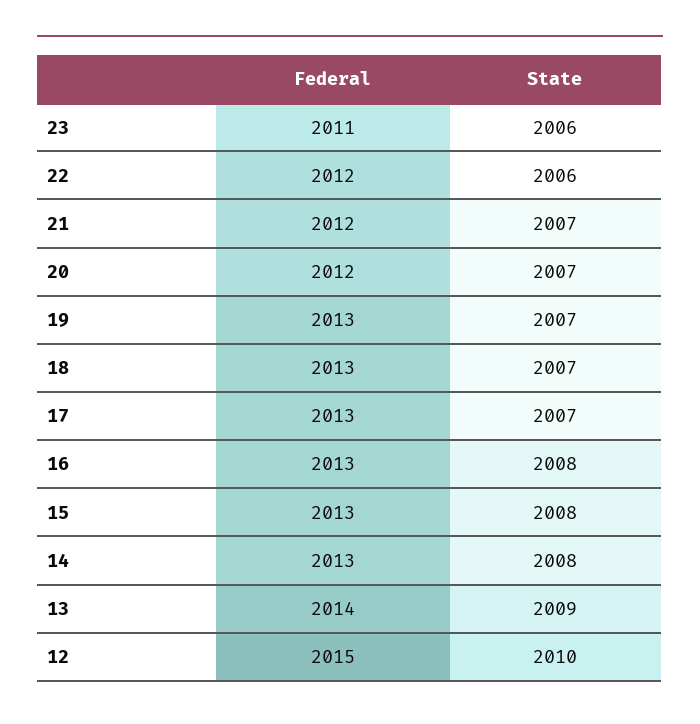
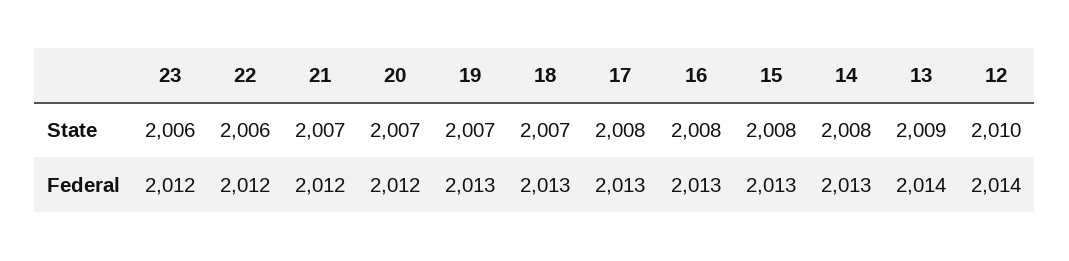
  {
    "Federal": {
-     "23": 2011,
+     "23": 2012,
      "22": 2012,
      "21": 2012,
      "20": 2012,
      "19": 2013,
      "18": 2013,
      "17": 2013,
      "16": 2013,
      "15": 2013,
      "14": 2013,
      "13": 2014,
-     "12": 2015
+     "12": 2014
    },
    "State": {
      "23": 2006,
      "22": 2006,
      "21": 2007,
      "20": 2007,
      "19": 2007,
      "18": 2007,
-     "17": 2007,
+     "17": 2008,
      "16": 2008,
      "15": 2008,
      "14": 2008,
      "13": 2009,
      "12": 2010
    }
  }

